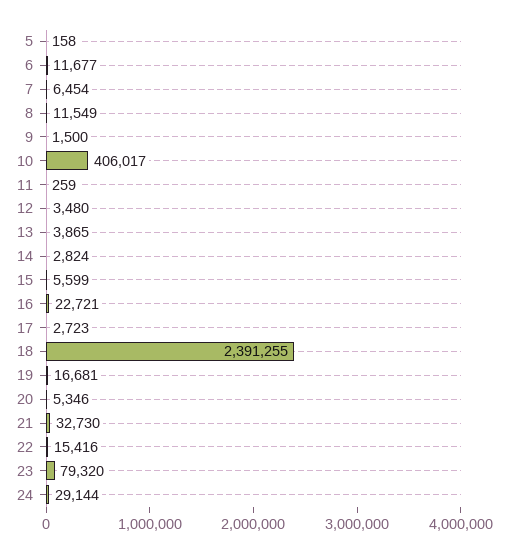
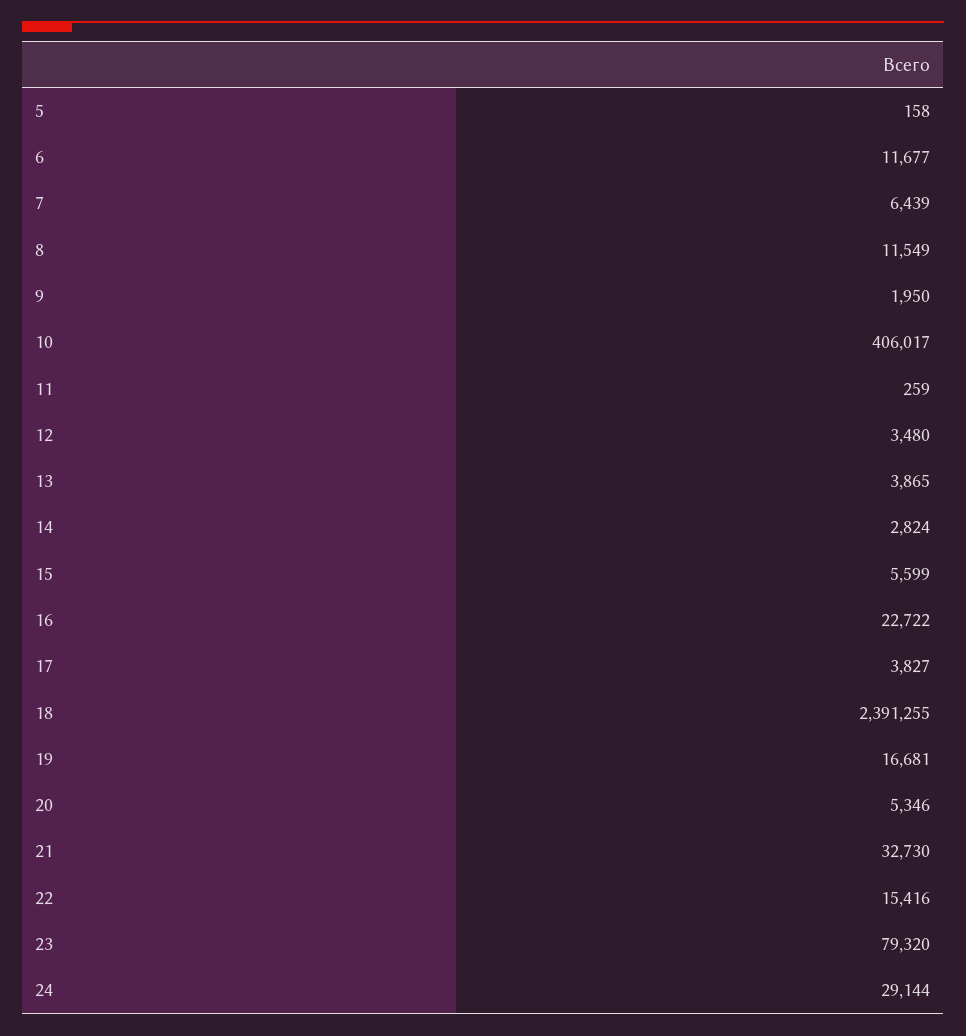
  {
    "5": 158,
    "6": 11677,
-   "7": 6454,
+   "7": 6439,
    "8": 11549,
-   "9": 1500,
+   "9": 1950,
    "10": 406017,
    "11": 259,
    "12": 3480,
    "13": 3865,
    "14": 2824,
    "15": 5599,
-   "16": 22721,
+   "16": 22722,
-   "17": 2723,
+   "17": 3827,
    "18": 2391255,
    "19": 16681,
    "20": 5346,
    "21": 32730,
    "22": 15416,
    "23": 79320,
    "24": 29144
  }

